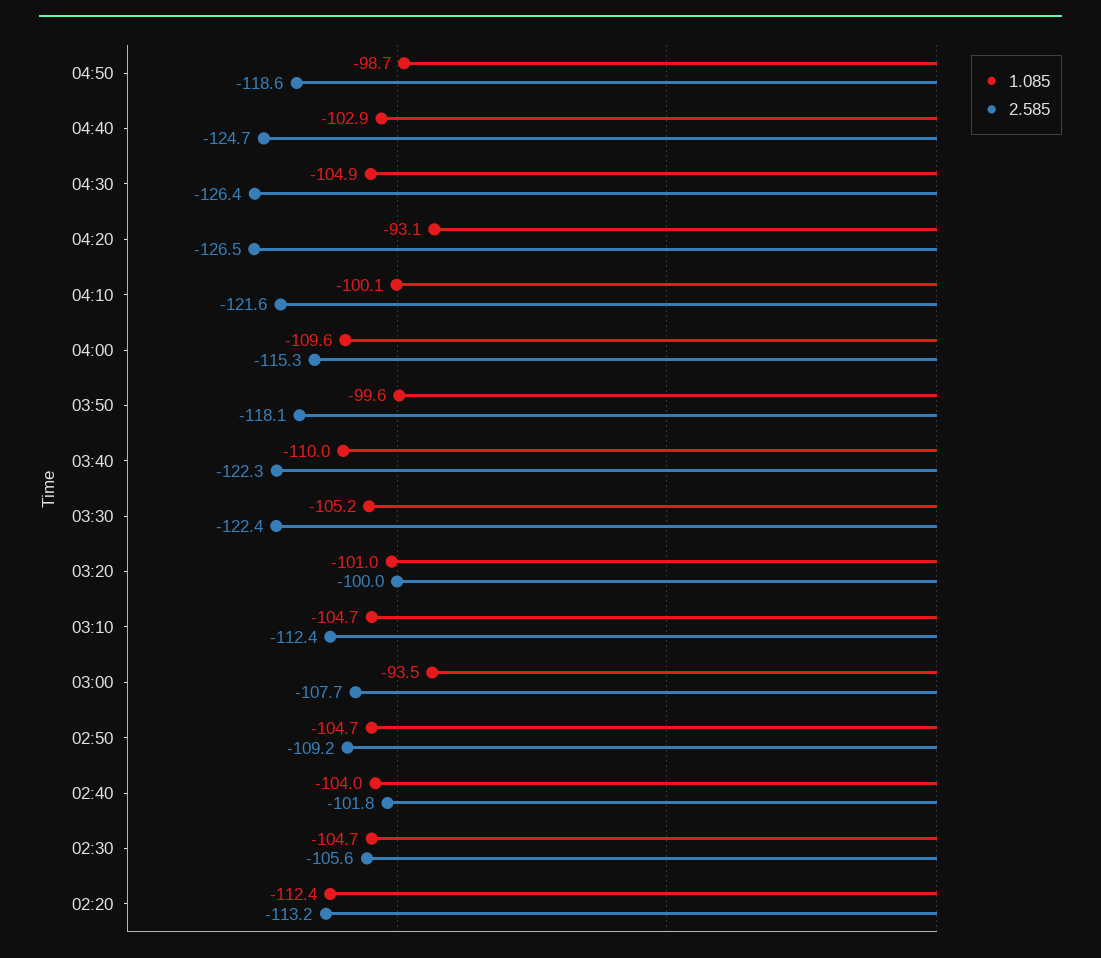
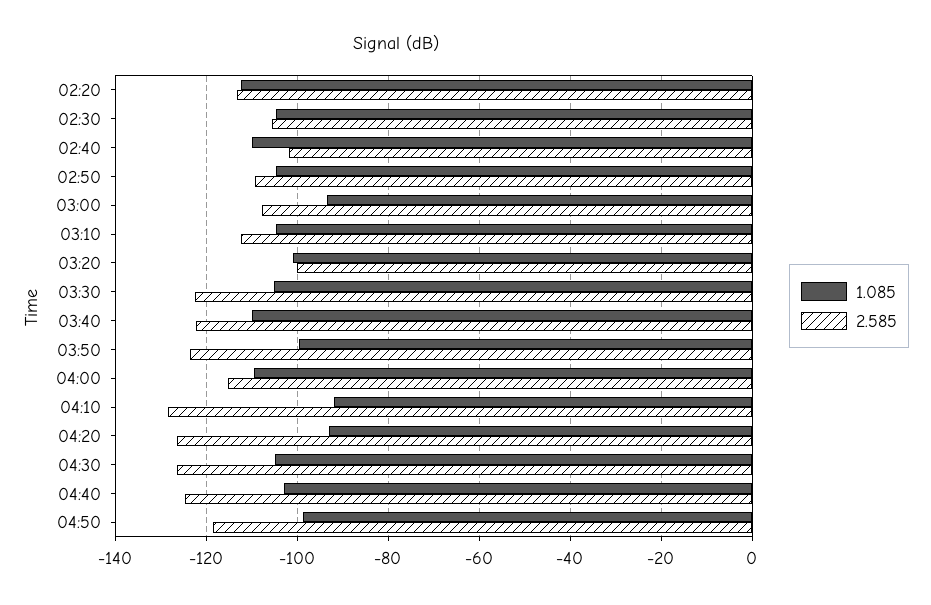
  {
    "1.085": {
      "04:50": -98.7,
      "04:40": -102.9,
      "04:30": -104.9,
      "04:20": -93.1,
-     "04:10": -100.1,
+     "04:10": -92,
      "04:00": -109.6,
      "03:50": -99.6,
      "03:40": -110,
      "03:30": -105.2,
      "03:20": -101,
      "03:10": -104.7,
      "03:00": -93.5,
      "02:50": -104.7,
-     "02:40": -104,
+     "02:40": -110,
      "02:30": -104.7,
      "02:20": -112.4
    },
    "2.585": {
      "04:50": -118.6,
      "04:40": -124.7,
      "04:30": -126.4,
      "04:20": -126.5,
-     "04:10": -121.6,
+     "04:10": -128,
      "04:00": -115.3,
-     "03:50": -118.1,
+     "03:50": -124,
      "03:40": -122.3,
      "03:30": -122.4,
      "03:20": -100,
      "03:10": -112.4,
      "03:00": -107.7,
      "02:50": -109.2,
      "02:40": -101.8,
      "02:30": -105.6,
      "02:20": -113.2
    }
  }

